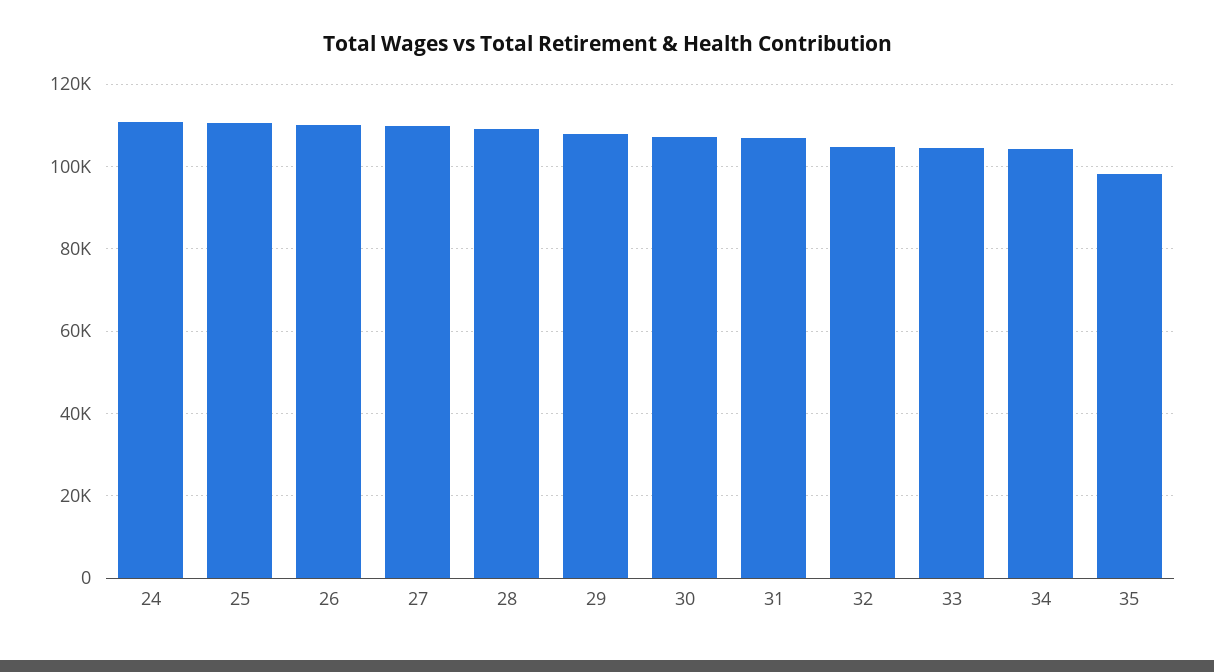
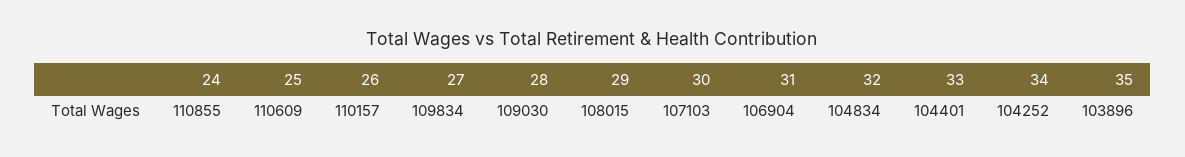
  {
    "24": 110855,
    "25": 110609,
    "26": 110157,
    "27": 109834,
    "28": 109030,
    "29": 108015,
    "30": 107103,
    "31": 106904,
    "32": 104834,
    "33": 104401,
    "34": 104252,
-   "35": 98000
+   "35": 103896
  }

